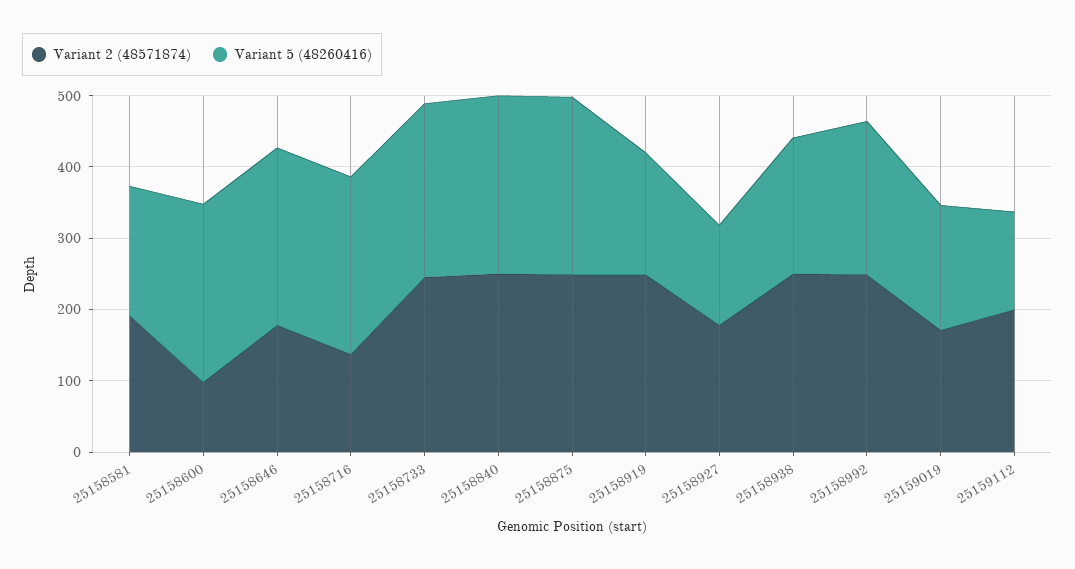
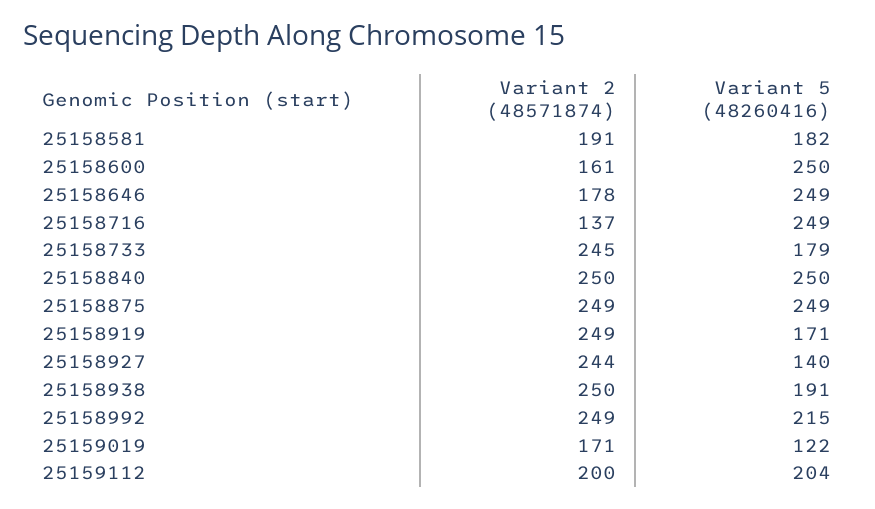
  {
    "Variant 2 (48571874)": {
      "25158581": 191,
-     "25158600": 100,
+     "25158600": 161,
      "25158646": 178,
      "25158716": 137,
      "25158733": 245,
      "25158840": 250,
      "25158875": 249,
      "25158919": 249,
-     "25158927": 180,
+     "25158927": 244,
      "25158938": 250,
      "25158992": 249,
      "25159019": 171,
      "25159112": 200
    },
    "Variant 5 (48260416)": {
      "25158581": 182,
      "25158600": 250,
      "25158646": 249,
      "25158716": 249,
-     "25158733": 240,
+     "25158733": 179,
      "25158840": 250,
      "25158875": 249,
      "25158919": 171,
      "25158927": 140,
      "25158938": 191,
      "25158992": 215,
-     "25159019": 180,
+     "25159019": 122,
-     "25159112": 140
+     "25159112": 204
    }
  }

